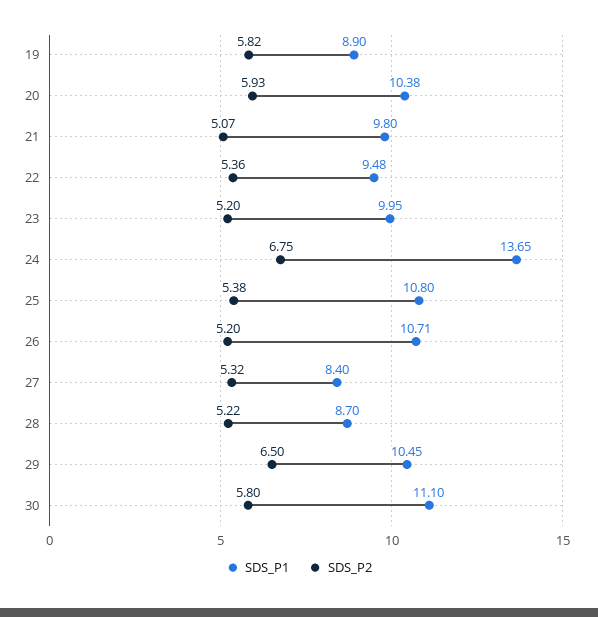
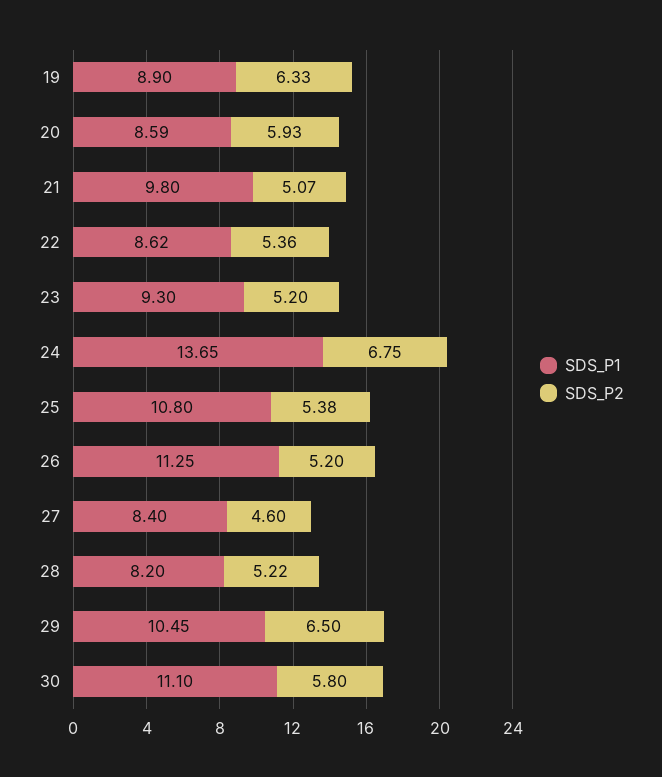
  {
    "SDS_P1": {
      "19": 8.9,
-     "20": 10.38,
+     "20": 8.59,
      "21": 9.8,
-     "22": 9.48,
+     "22": 8.62,
-     "23": 9.95,
+     "23": 9.3,
      "24": 13.65,
      "25": 10.8,
-     "26": 10.71,
+     "26": 11.25,
      "27": 8.4,
-     "28": 8.7,
+     "28": 8.2,
      "29": 10.45,
      "30": 11.1
    },
    "SDS_P2": {
-     "19": 5.82,
+     "19": 6.33,
      "20": 5.93,
      "21": 5.07,
      "22": 5.36,
      "23": 5.2,
      "24": 6.75,
      "25": 5.38,
      "26": 5.2,
-     "27": 5.32,
+     "27": 4.6,
      "28": 5.22,
      "29": 6.5,
      "30": 5.8
    }
  }

